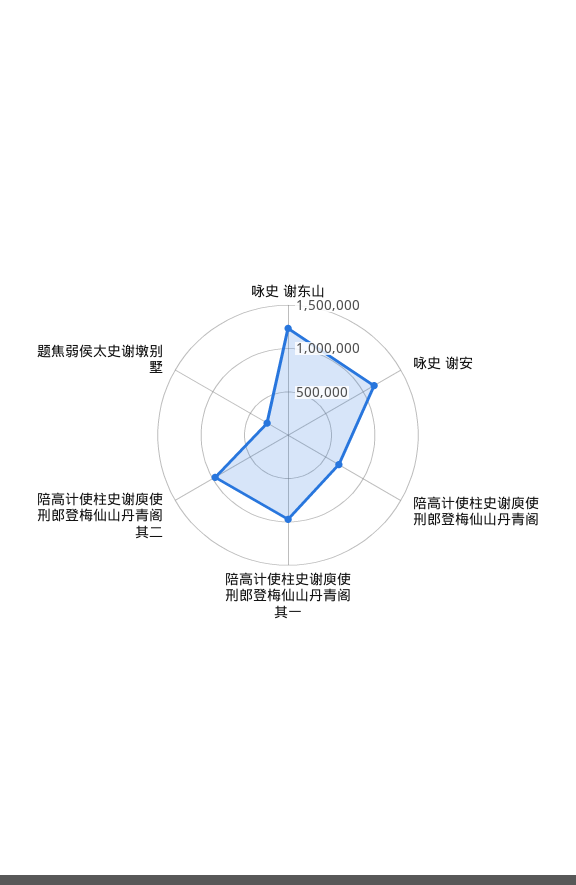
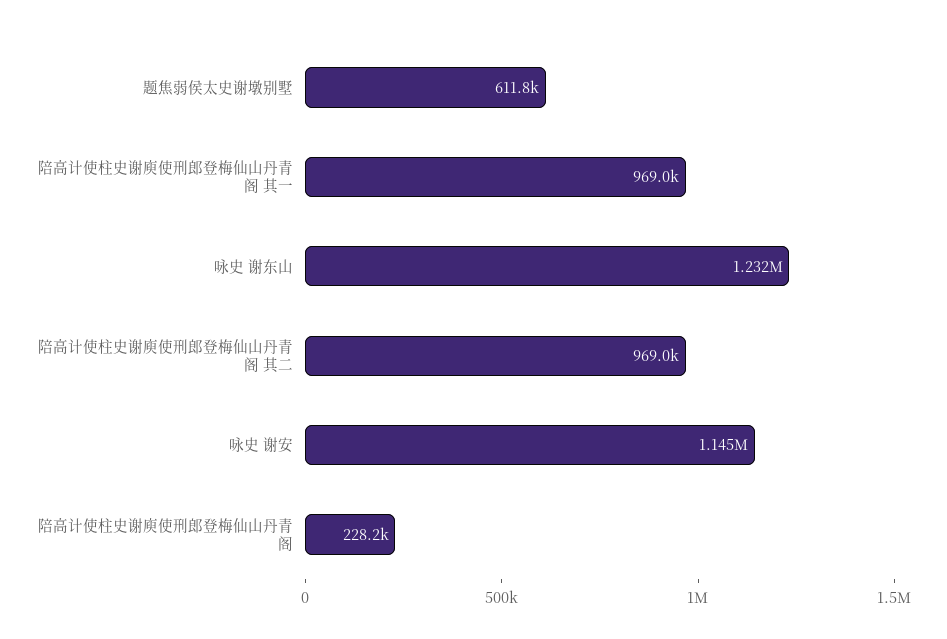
  {
    "咏史 谢东山": 1232000,
    "咏史 谢安": 1145000,
-   "陪高计使柱史谢庾使刑郎登梅仙山丹青阁": 700000,
+   "陪高计使柱史谢庾使刑郎登梅仙山丹青阁": 228200,
    "陪高计使柱史谢庾使刑郎登梅仙山丹青阁 其一": 969000,
    "陪高计使柱史谢庾使刑郎登梅仙山丹青阁 其二": 969000,
-   "题焦弱侯太史谢墩别墅": 300000
+   "题焦弱侯太史谢墩别墅": 611800
  }

